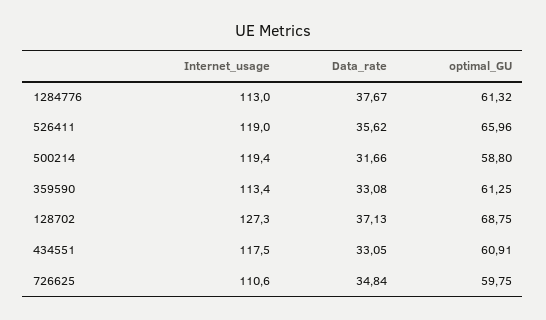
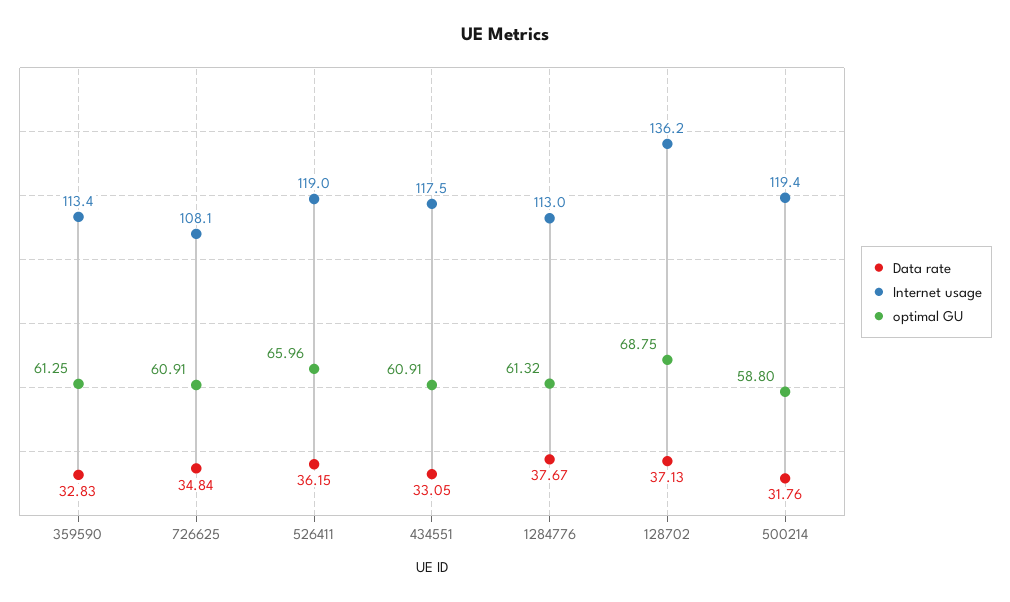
  {
    "Internet_usage": {
      "1284776": 113,
      "526411": 119,
      "500214": 119.4,
      "359590": 113.4,
-     "128702": 127.3,
+     "128702": 136.2,
      "434551": 117.5,
-     "726625": 110.6
+     "726625": 108.1
    },
    "Data_rate": {
      "1284776": 37.67,
-     "526411": 35.62,
+     "526411": 36.15,
-     "500214": 31.66,
+     "500214": 31.76,
-     "359590": 33.08,
+     "359590": 32.83,
      "128702": 37.13,
      "434551": 33.05,
      "726625": 34.84
    },
    "optimal_GU": {
      "1284776": 61.32,
      "526411": 65.96,
      "500214": 58.8,
      "359590": 61.25,
      "128702": 68.75,
      "434551": 60.91,
-     "726625": 59.75
+     "726625": 60.91
    }
  }

